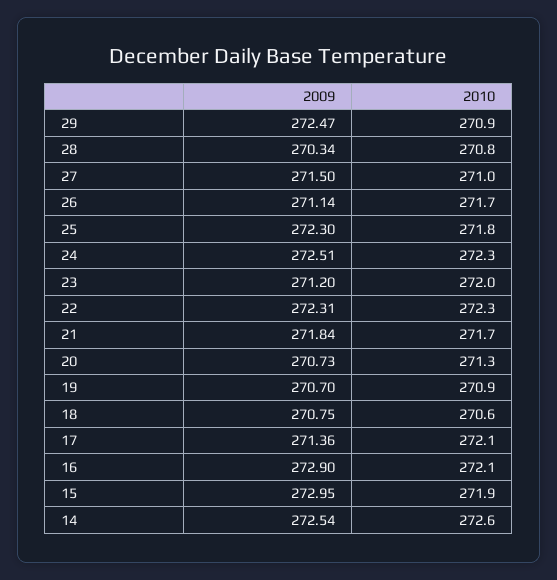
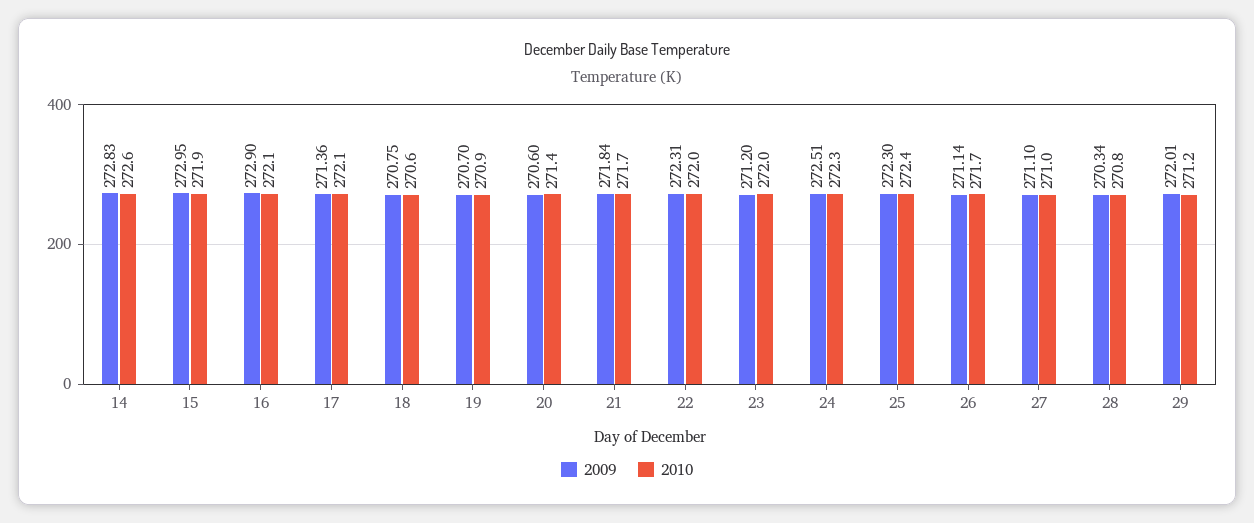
  {
    "2009": {
-     "29": 272.47,
+     "29": 272.01,
      "28": 270.34,
-     "27": 271.5,
+     "27": 271.1,
      "26": 271.14,
      "25": 272.3,
      "24": 272.51,
      "23": 271.2,
      "22": 272.31,
      "21": 271.84,
-     "20": 270.73,
+     "20": 270.6,
      "19": 270.7,
      "18": 270.75,
      "17": 271.36,
      "16": 272.9,
      "15": 272.95,
-     "14": 272.54
+     "14": 272.83
    },
    "2010": {
-     "29": 270.9,
+     "29": 271.2,
      "28": 270.8,
      "27": 271,
      "26": 271.7,
-     "25": 271.8,
+     "25": 272.4,
      "24": 272.3,
      "23": 272,
-     "22": 272.3,
+     "22": 272,
      "21": 271.7,
-     "20": 271.3,
+     "20": 271.4,
      "19": 270.9,
      "18": 270.6,
      "17": 272.1,
      "16": 272.1,
      "15": 271.9,
      "14": 272.6
    }
  }

